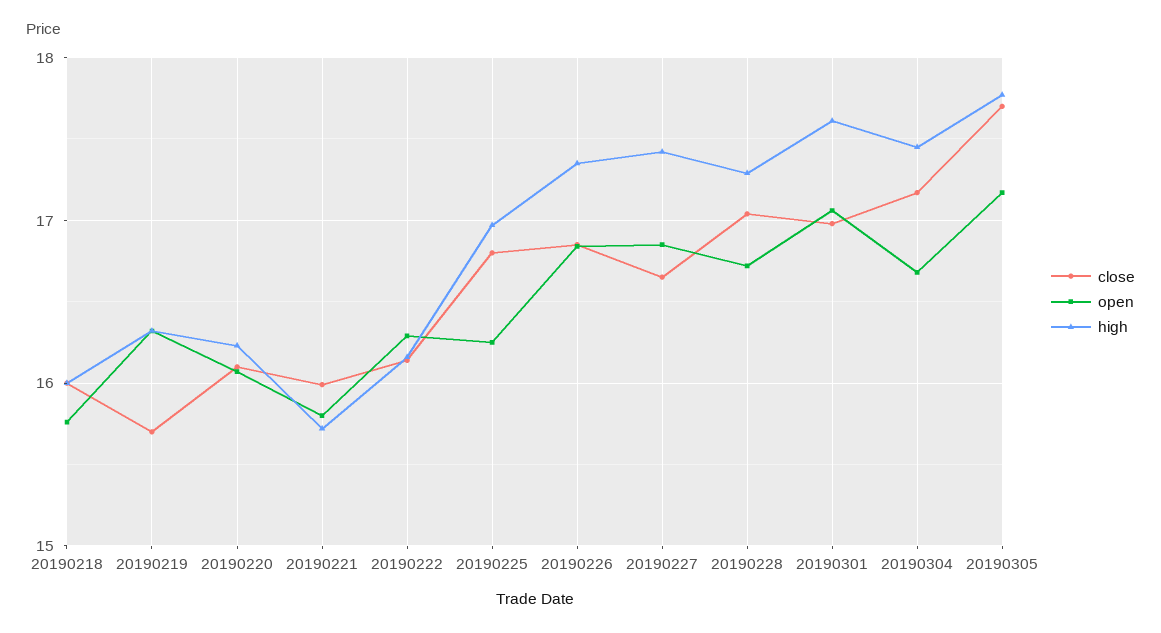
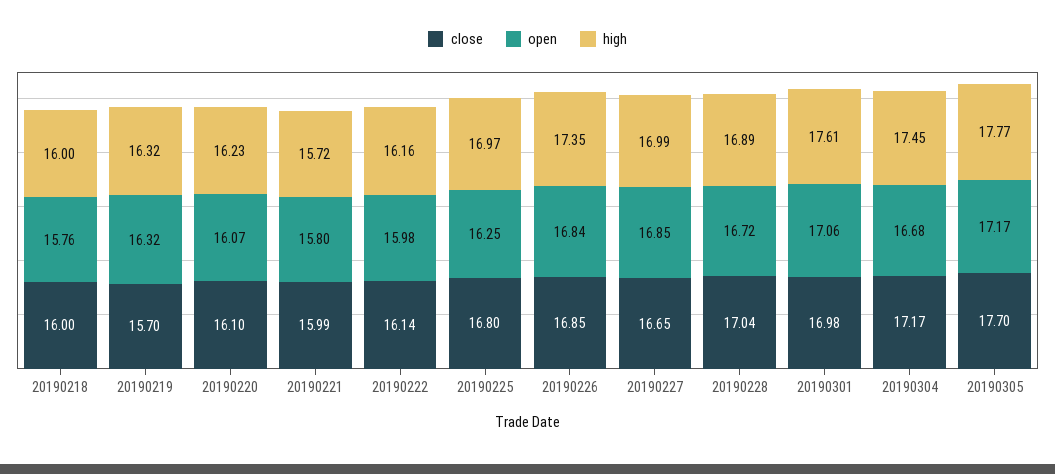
  {
    "close": {
      "20190218": 16,
      "20190219": 15.7,
      "20190220": 16.1,
      "20190221": 15.99,
      "20190222": 16.14,
      "20190225": 16.8,
      "20190226": 16.85,
      "20190227": 16.65,
      "20190228": 17.04,
      "20190301": 16.98,
      "20190304": 17.17,
      "20190305": 17.7
    },
    "open": {
      "20190218": 15.76,
      "20190219": 16.32,
      "20190220": 16.07,
      "20190221": 15.8,
-     "20190222": 16.3,
+     "20190222": 15.98,
      "20190225": 16.25,
      "20190226": 16.84,
      "20190227": 16.85,
      "20190228": 16.72,
      "20190301": 17.06,
      "20190304": 16.68,
      "20190305": 17.17
    },
    "high": {
      "20190218": 16,
      "20190219": 16.32,
      "20190220": 16.23,
      "20190221": 15.72,
      "20190222": 16.16,
      "20190225": 16.97,
      "20190226": 17.35,
-     "20190227": 17.4,
+     "20190227": 16.99,
-     "20190228": 17.3,
+     "20190228": 16.89,
      "20190301": 17.61,
      "20190304": 17.45,
      "20190305": 17.77
    }
  }

